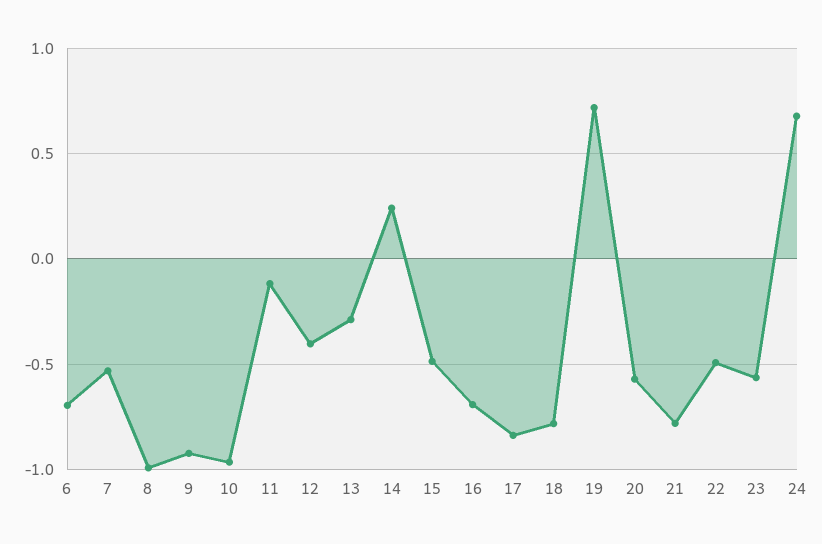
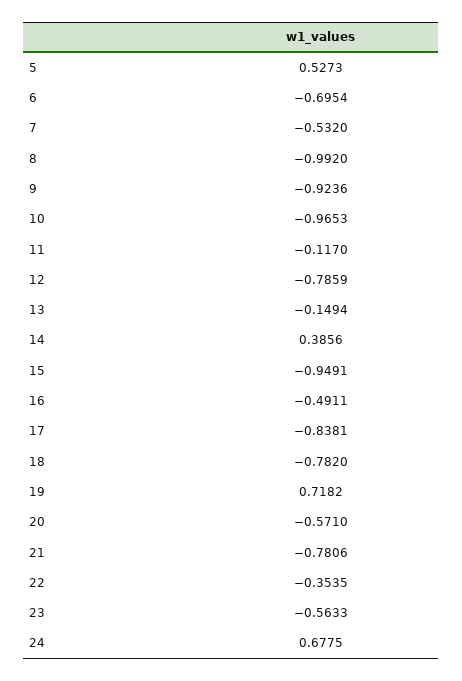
  {
    "6": -0.6954,
    "7": -0.532,
    "8": -0.992,
    "9": -0.9236,
    "10": -0.9653,
    "11": -0.117,
-   "12": -0.4,
+   "12": -0.7859,
-   "13": -0.3,
+   "13": -0.1494,
-   "14": 0.25,
+   "14": 0.3856,
-   "15": -0.5,
+   "15": -0.9491,
-   "16": -0.7,
+   "16": -0.4911,
    "17": -0.8381,
    "18": -0.782,
    "19": 0.7182,
    "20": -0.571,
    "21": -0.7806,
-   "22": -0.5,
+   "22": -0.3535,
    "23": -0.5633,
-   "24": 0.6775
+   "24": 0.6775,
+   "5": 0.5273
  }

